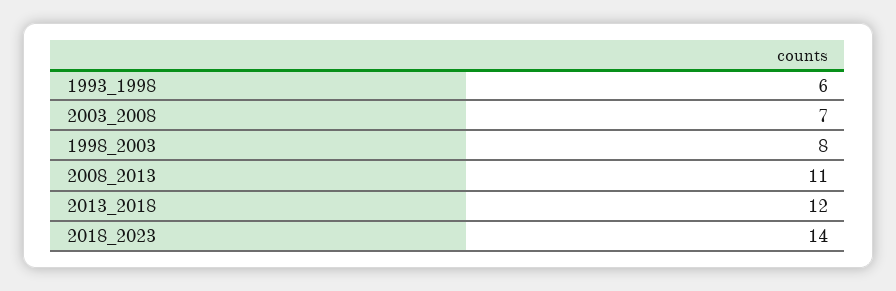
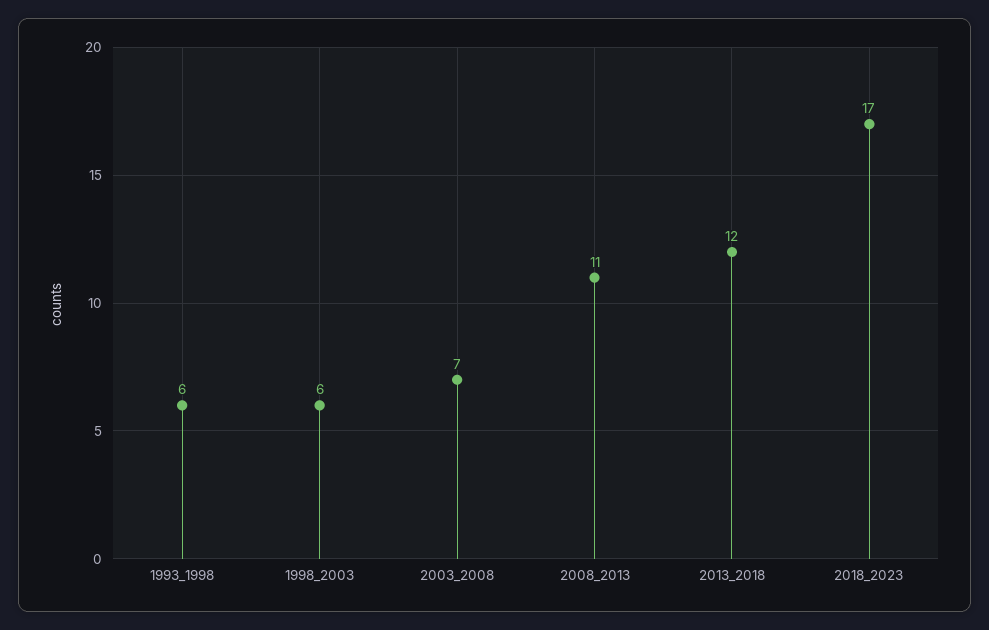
  {
    "1993_1998": 6,
    "2003_2008": 7,
-   "1998_2003": 8,
+   "1998_2003": 6,
    "2008_2013": 11,
    "2013_2018": 12,
-   "2018_2023": 14
+   "2018_2023": 17
  }

